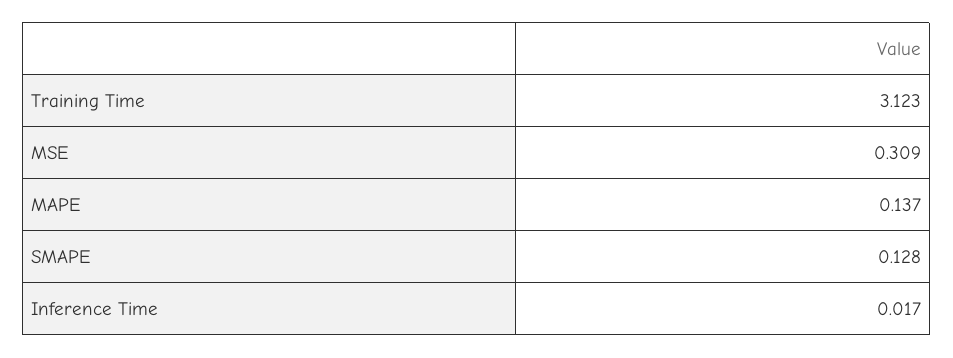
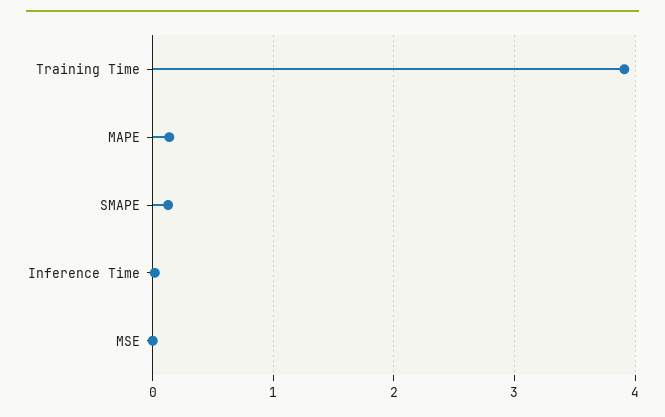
  {
-   "Training Time": 3.123,
+   "Training Time": 3.9,
-   "MSE": 0.309,
+   "MSE": 0,
    "MAPE": 0.137,
    "SMAPE": 0.128,
    "Inference Time": 0.017
  }

